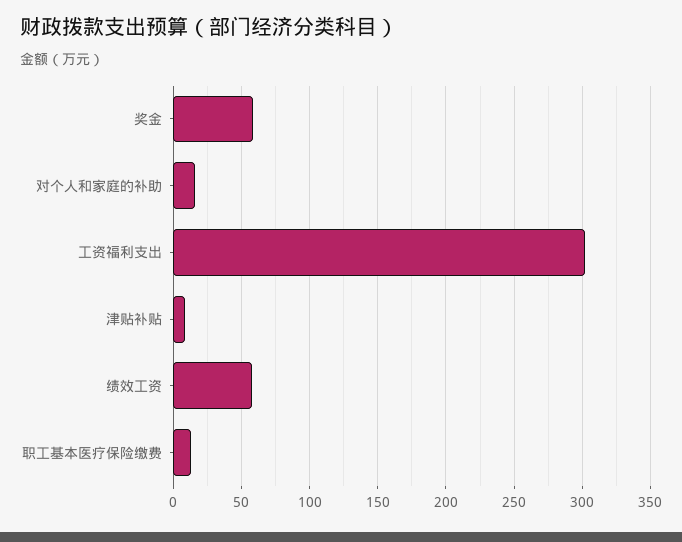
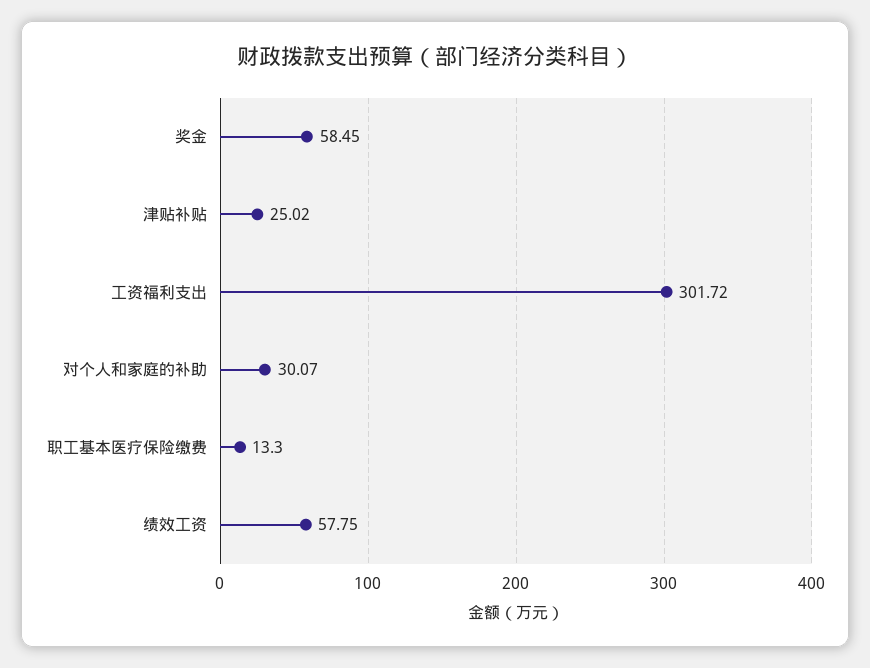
  {
    "奖金": 58.45,
-   "对个人和家庭的补助": 15,
+   "对个人和家庭的补助": 30.07,
    "工资福利支出": 301.72,
-   "津贴补贴": 10,
+   "津贴补贴": 25.02,
    "绩效工资": 57.75,
    "职工基本医疗保险缴费": 13.3
  }

